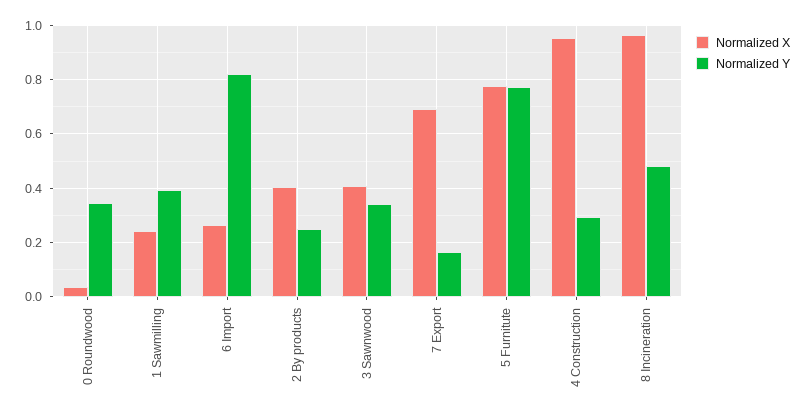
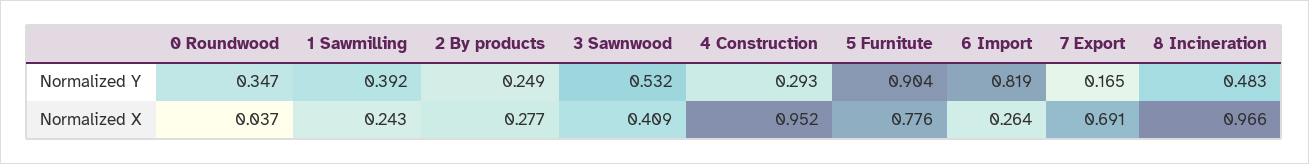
  {
    "Normalized X": {
      "0 Roundwood": 0.037,
      "1 Sawmilling": 0.243,
      "6 Import": 0.264,
-     "2 By products": 0.4,
+     "2 By products": 0.277,
      "3 Sawnwood": 0.409,
      "7 Export": 0.691,
      "5 Furnitute": 0.776,
      "4 Construction": 0.952,
      "8 Incineration": 0.966
    },
    "Normalized Y": {
      "0 Roundwood": 0.347,
      "1 Sawmilling": 0.392,
      "6 Import": 0.819,
      "2 By products": 0.249,
-     "3 Sawnwood": 0.35,
+     "3 Sawnwood": 0.532,
      "7 Export": 0.165,
-     "5 Furnitute": 0.775,
+     "5 Furnitute": 0.904,
      "4 Construction": 0.293,
      "8 Incineration": 0.483
    }
  }

